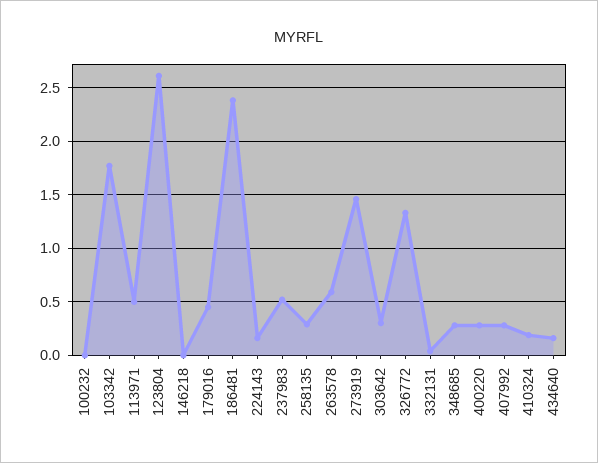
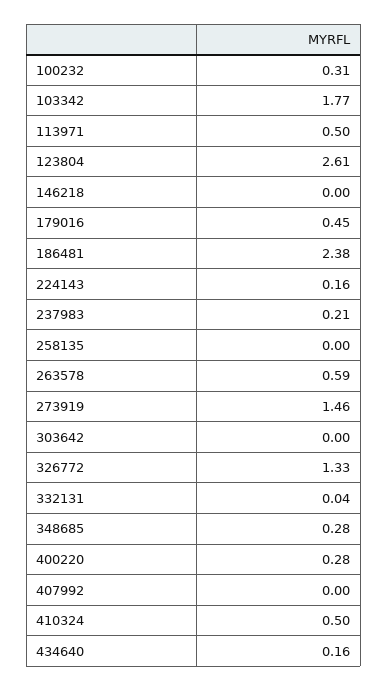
  {
-   "100232": 0,
+   "100232": 0.31,
    "103342": 1.77,
    "113971": 0.5,
    "123804": 2.61,
    "146218": 0,
    "179016": 0.45,
    "186481": 2.38,
    "224143": 0.16,
-   "237983": 0.5,
+   "237983": 0.21,
-   "258135": 0.3,
+   "258135": 0,
    "263578": 0.59,
    "273919": 1.46,
-   "303642": 0.3,
+   "303642": 0,
    "326772": 1.33,
    "332131": 0.04,
    "348685": 0.28,
    "400220": 0.28,
-   "407992": 0.3,
+   "407992": 0,
-   "410324": 0.2,
+   "410324": 0.5,
    "434640": 0.16
  }

